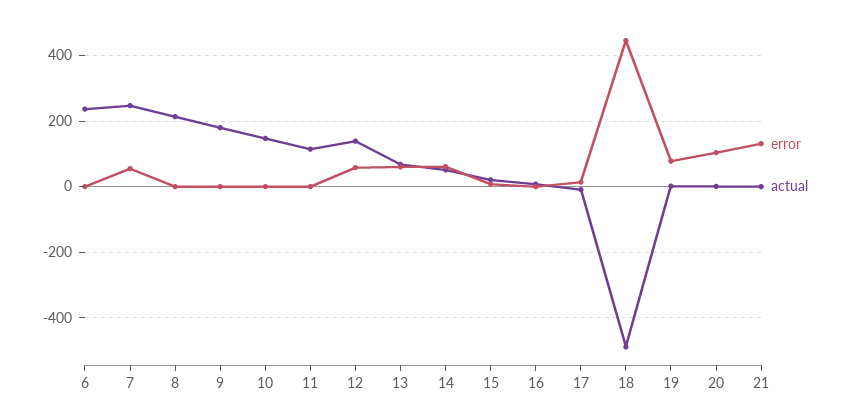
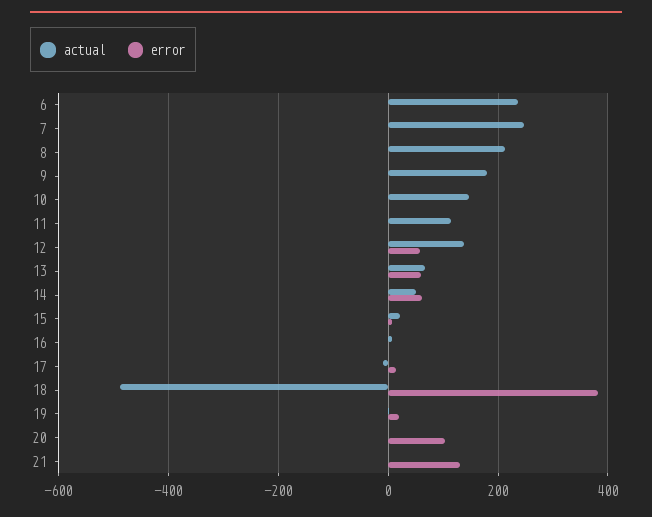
  {
    "error": {
      "6": 0,
-     "7": 60,
+     "7": 0,
      "8": 0,
      "9": 0,
      "10": 0,
      "11": 0,
      "12": 60,
      "13": 60,
      "14": 60,
      "15": 0,
      "16": 0,
      "17": 20,
-     "18": 440,
+     "18": 380,
-     "19": 80,
+     "19": 20,
      "20": 100,
      "21": 140
    },
    "actual": {
      "6": 240,
      "7": 240,
      "8": 220,
      "9": 180,
      "10": 140,
      "11": 120,
      "12": 140,
      "13": 60,
      "14": 60,
      "15": 20,
      "16": 0,
      "17": 0,
      "18": -480,
      "19": 0,
      "20": 0,
      "21": 0
    }
  }

